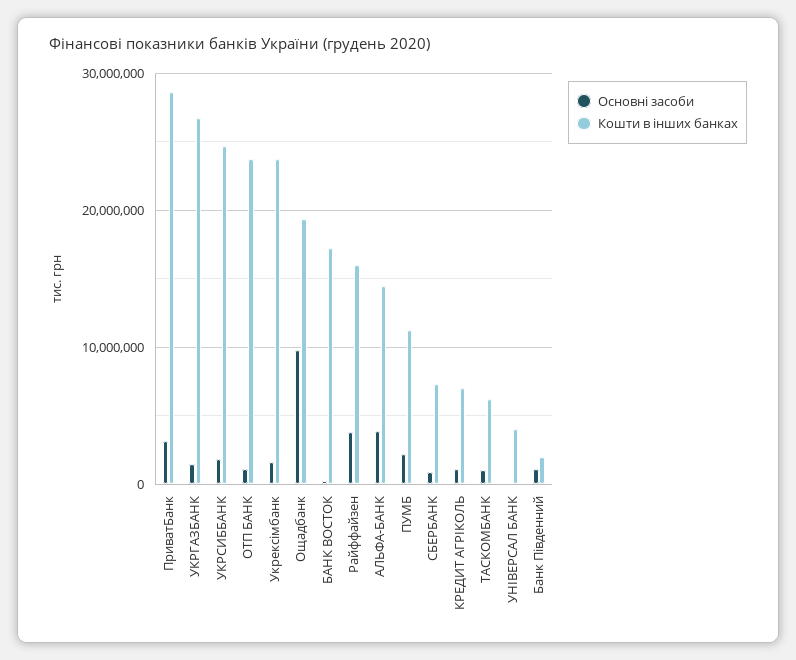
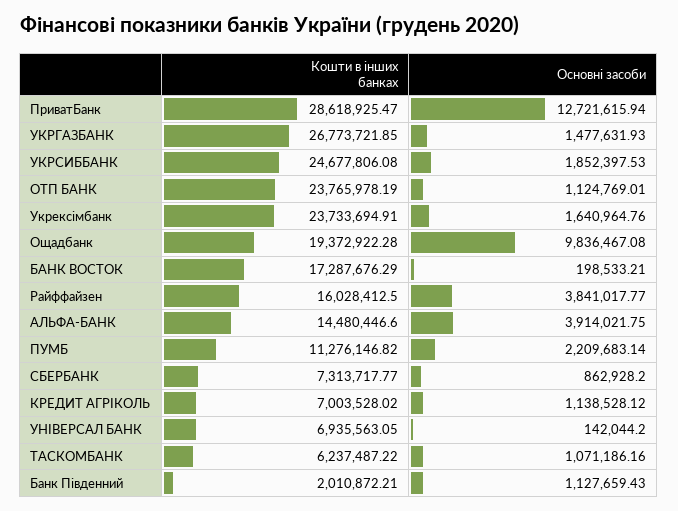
  {
    "Основні засоби": {
-     "ПриватБанк": 3000000,
+     "ПриватБанк": 12721615.94,
      "УКРГАЗБАНК": 1477631.93,
      "УКРСИББАНК": 1852397.53,
      "ОТП БАНК": 1124769.01,
      "Укрексімбанк": 1640964.76,
      "Ощадбанк": 9836467.08,
      "БАНК ВОСТОК": 198533.21,
      "Райффайзен": 3841017.77,
      "АЛЬФА-БАНК": 3914021.75,
      "ПУМБ": 2209683.14,
      "СБЕРБАНК": 862928.2,
      "КРЕДИТ АГРІКОЛЬ": 1138528.12,
      "ТАСКОМБАНК": 1071186.16,
      "УНІВЕРСАЛ БАНК": 142044.2,
      "Банк Південний": 1127659.43
    },
    "Кошти в інших банках": {
      "ПриватБанк": 28618925.47,
      "УКРГАЗБАНК": 26773721.85,
      "УКРСИББАНК": 24677806.08,
      "ОТП БАНК": 23765978.19,
      "Укрексімбанк": 23733694.91,
      "Ощадбанк": 19372922.28,
      "БАНК ВОСТОК": 17287676.29,
      "Райффайзен": 16028412.5,
      "АЛЬФА-БАНК": 14480446.6,
      "ПУМБ": 11276146.82,
      "СБЕРБАНК": 7313717.77,
      "КРЕДИТ АГРІКОЛЬ": 7003528.02,
      "ТАСКОМБАНК": 6237487.22,
-     "УНІВЕРСАЛ БАНК": 4000000,
+     "УНІВЕРСАЛ БАНК": 6935563.05,
      "Банк Південний": 2010872.21
    }
  }

